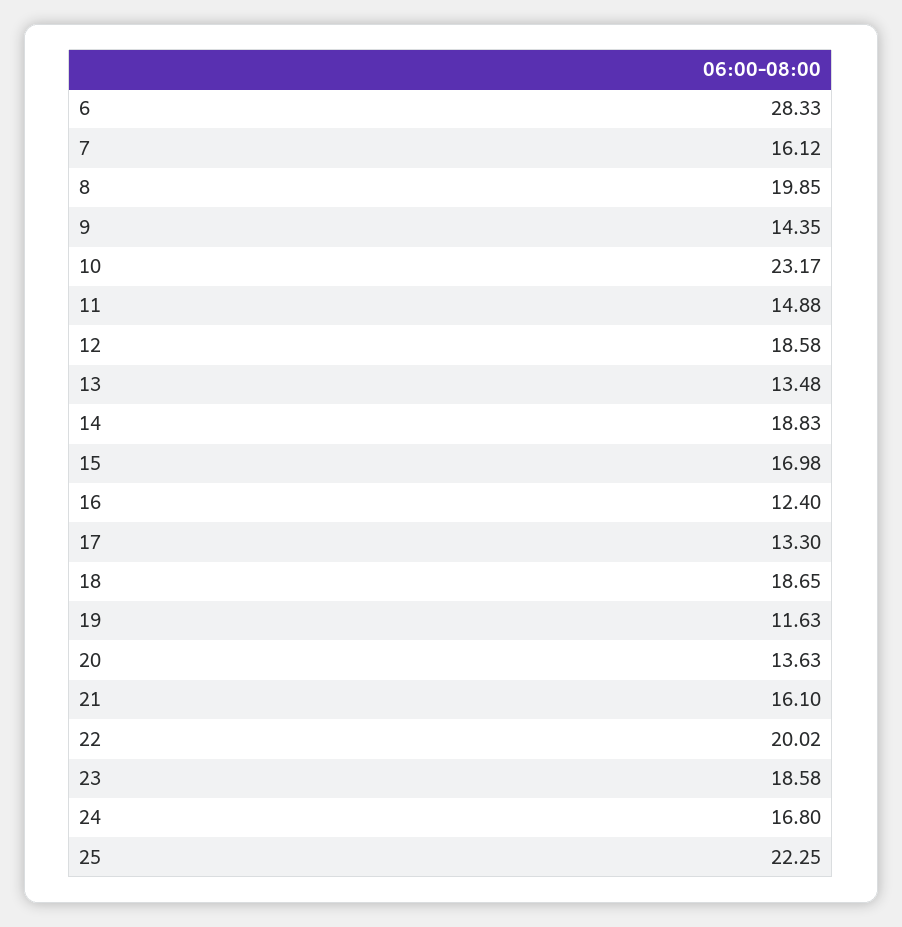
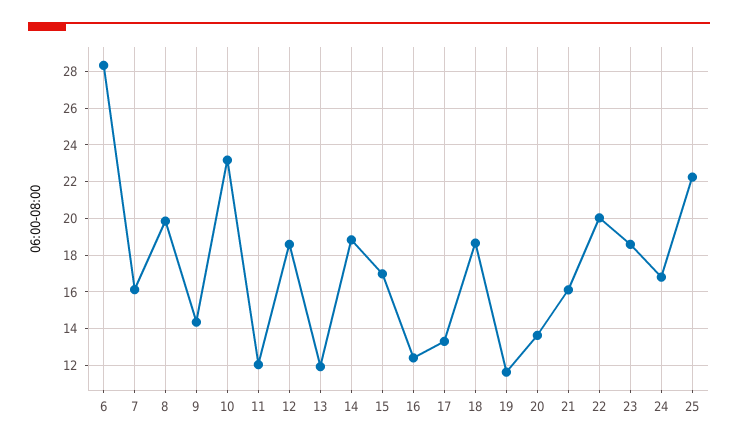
  {
    "6": 28.33,
    "7": 16.12,
    "8": 19.85,
    "9": 14.35,
    "10": 23.17,
-   "11": 14.88,
+   "11": 12,
    "12": 18.58,
-   "13": 13.48,
+   "13": 12,
    "14": 18.83,
    "15": 16.98,
    "16": 12.4,
    "17": 13.3,
    "18": 18.65,
    "19": 11.63,
    "20": 13.63,
    "21": 16.1,
    "22": 20.02,
    "23": 18.58,
    "24": 16.8,
    "25": 22.25
  }

